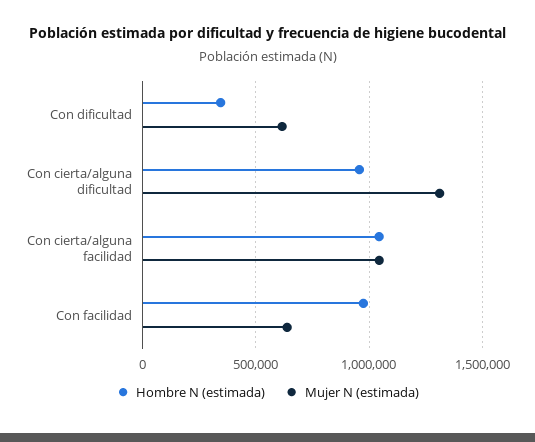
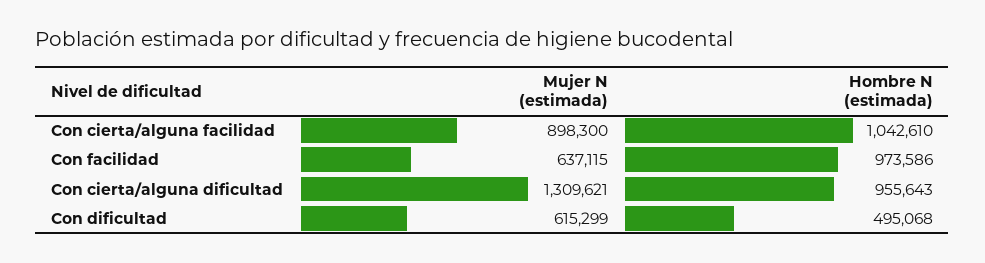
  {
    "Hombre N (estimada)": {
-     "Con dificultad": 350000,
+     "Con dificultad": 495068,
      "Con cierta/alguna dificultad": 955643,
      "Con cierta/alguna facilidad": 1042610,
      "Con facilidad": 973586
    },
    "Mujer N (estimada)": {
      "Con dificultad": 615299,
      "Con cierta/alguna dificultad": 1309621,
-     "Con cierta/alguna facilidad": 1050000,
+     "Con cierta/alguna facilidad": 898300,
      "Con facilidad": 637115
    }
  }

